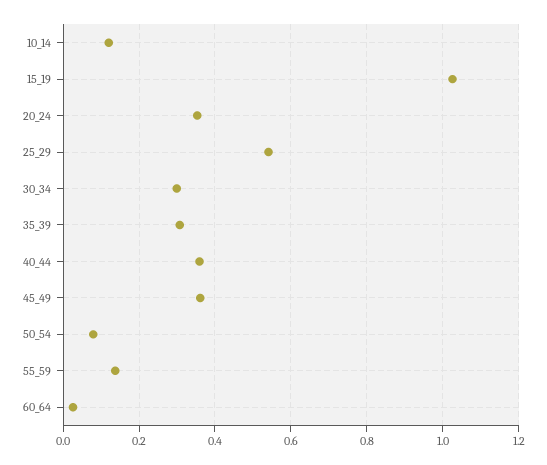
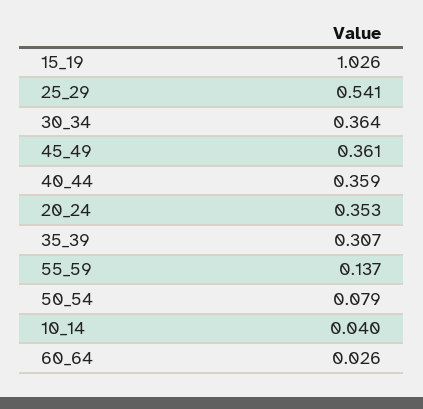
  {
-   "10_14": 0.12,
+   "10_14": 0.04,
    "15_19": 1.026,
    "20_24": 0.353,
    "25_29": 0.541,
-   "30_34": 0.3,
+   "30_34": 0.364,
    "35_39": 0.307,
    "40_44": 0.359,
    "45_49": 0.361,
    "50_54": 0.079,
    "55_59": 0.137,
    "60_64": 0.026
  }

